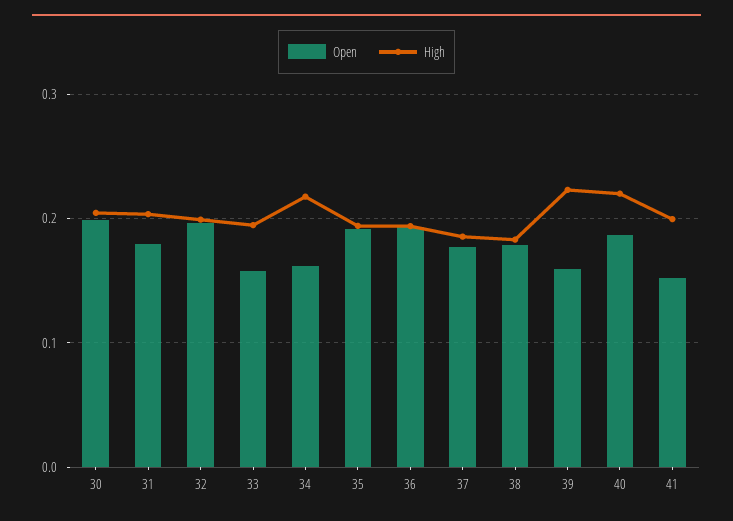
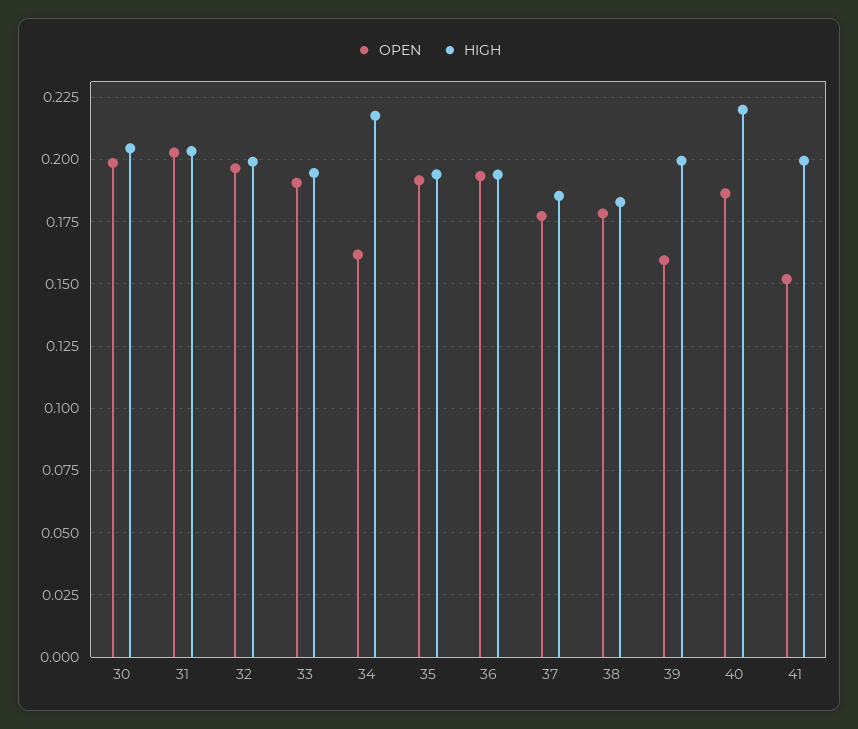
  {
    "Open": {
      "30": 0.1975,
-     "31": 0.18,
+     "31": 0.2025,
      "32": 0.1975,
-     "33": 0.16,
+     "33": 0.19,
      "34": 0.1625,
      "35": 0.1925,
      "36": 0.1925,
      "37": 0.1775,
      "38": 0.1775,
      "39": 0.16,
      "40": 0.1875,
      "41": 0.1525
    },
    "High": {
      "30": 0.205,
      "31": 0.2025,
      "32": 0.2,
      "33": 0.195,
      "34": 0.2175,
      "35": 0.195,
      "36": 0.195,
      "37": 0.185,
      "38": 0.1825,
-     "39": 0.22,
+     "39": 0.2,
      "40": 0.22,
      "41": 0.2
    }
  }

